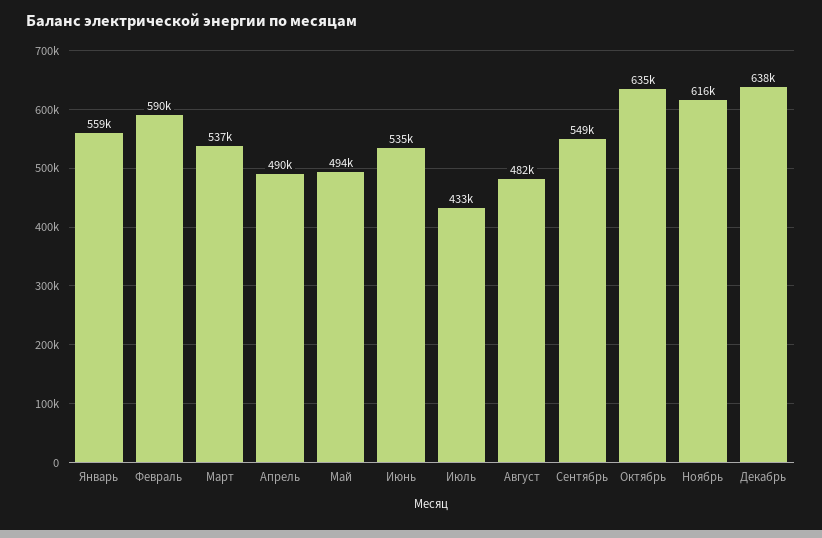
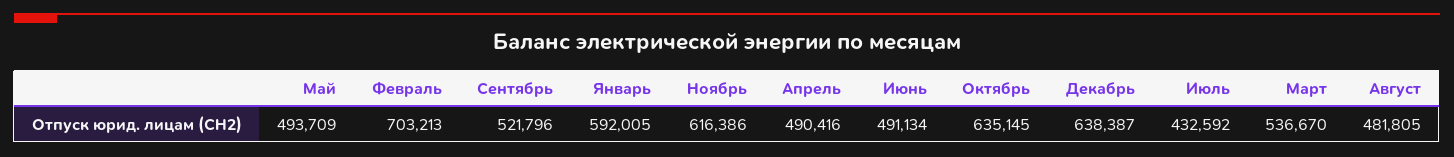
  {
-   "Январь": 559000,
+   "Январь": 592005,
-   "Февраль": 590000,
+   "Февраль": 703213,
    "Март": 536670,
    "Апрель": 490416,
    "Май": 493709,
-   "Июнь": 535000,
+   "Июнь": 491134,
    "Июль": 432592,
    "Август": 481805,
-   "Сентябрь": 549000,
+   "Сентябрь": 521796,
    "Октябрь": 635145,
    "Ноябрь": 616386,
    "Декабрь": 638387
  }

